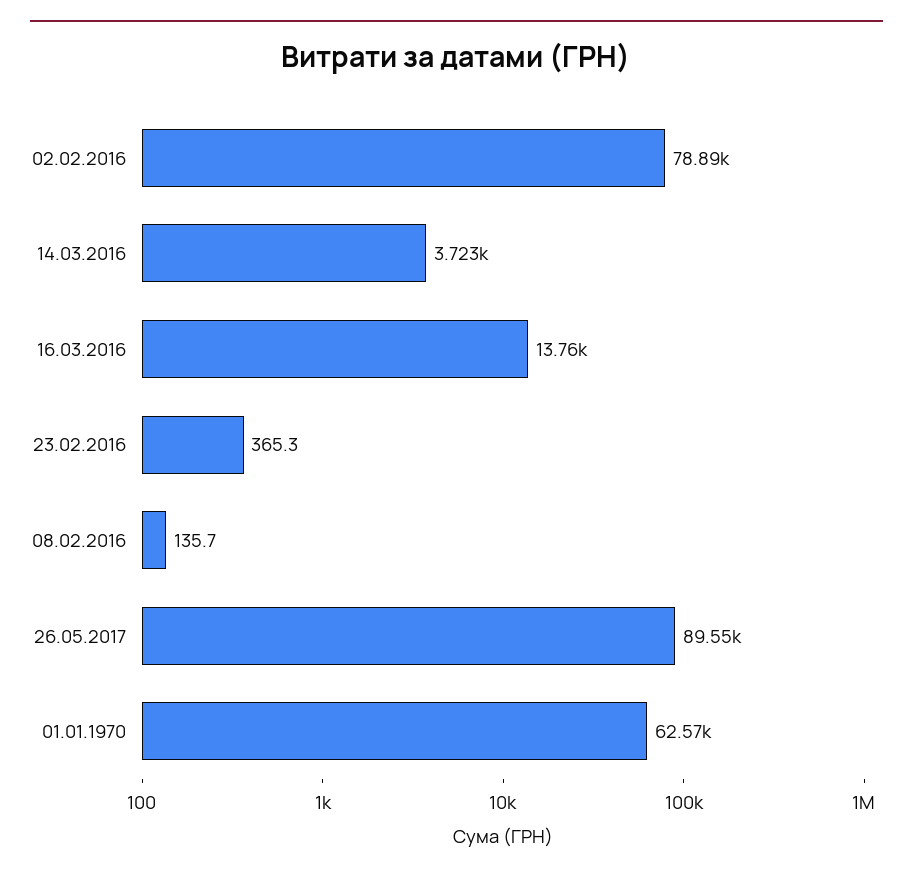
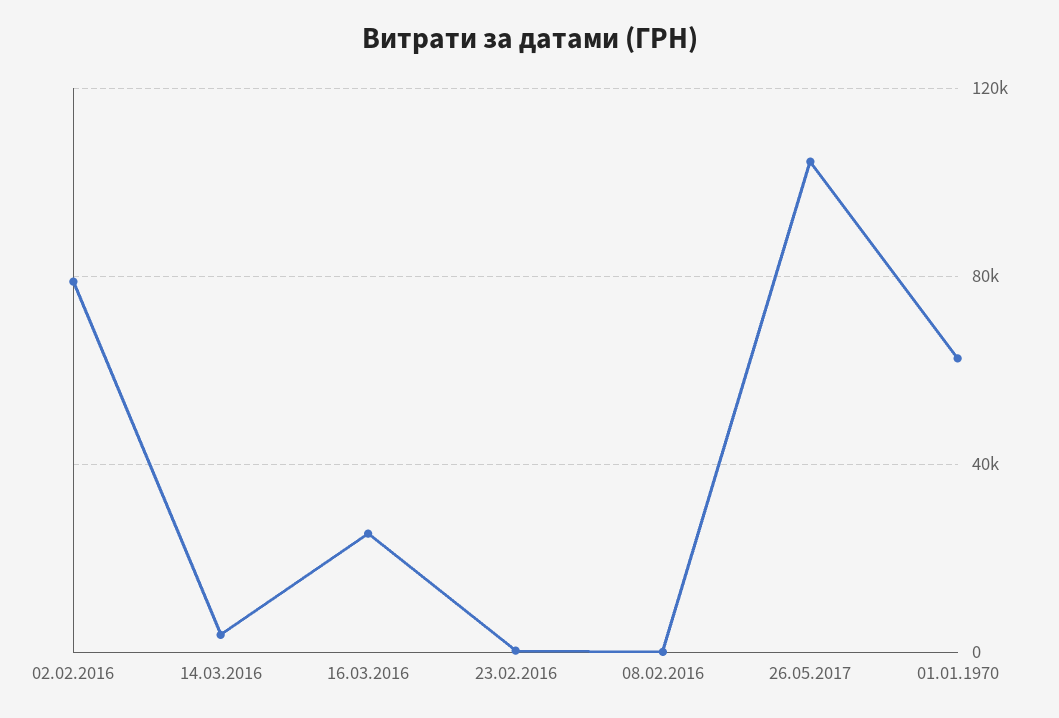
  {
    "02.02.2016": 78890,
    "14.03.2016": 3723,
-   "16.03.2016": 13760,
+   "16.03.2016": 25000,
    "23.02.2016": 365.3,
    "08.02.2016": 135.7,
-   "26.05.2017": 89550,
+   "26.05.2017": 105000,
    "01.01.1970": 62570
  }

